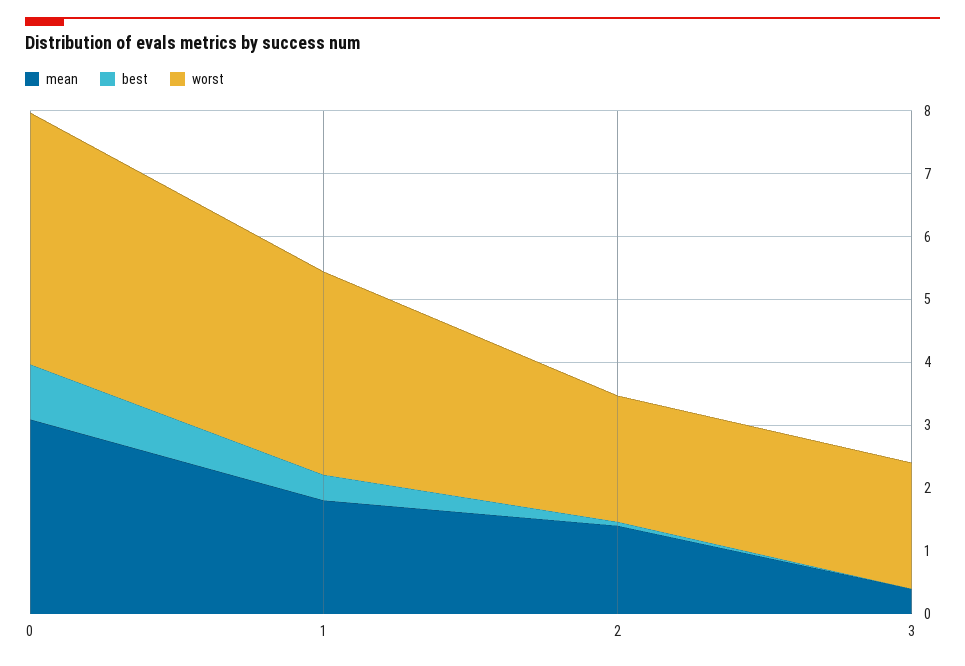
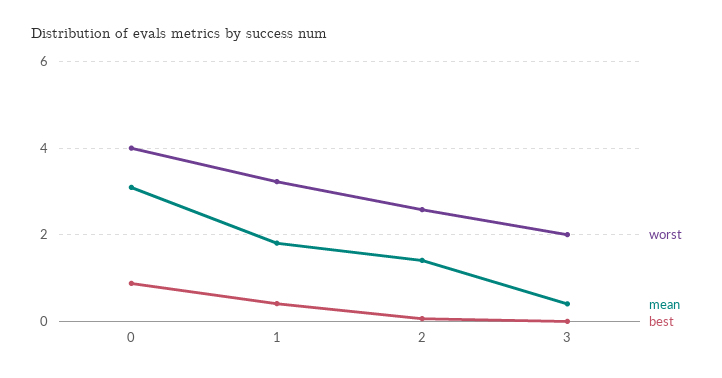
  {
    "mean": {
      "0": 3,
      "1": 1.8,
      "2": 1.4,
      "3": 0.4
    },
    "best": {
      "0": 0.8,
      "1": 0.4,
      "2": 0,
      "3": 0
    },
    "worst": {
      "0": 4,
      "1": 3.2,
-     "2": 2,
+     "2": 2.6,
      "3": 2
    }
  }

